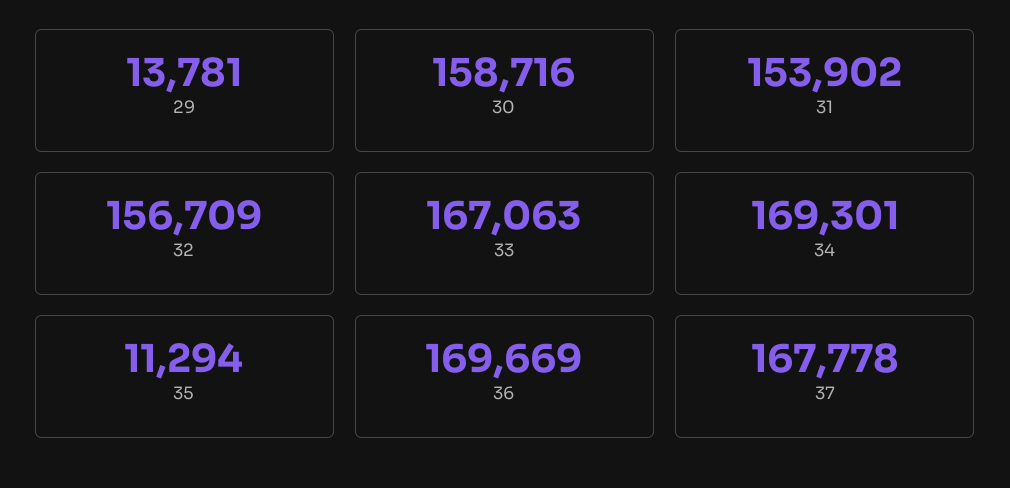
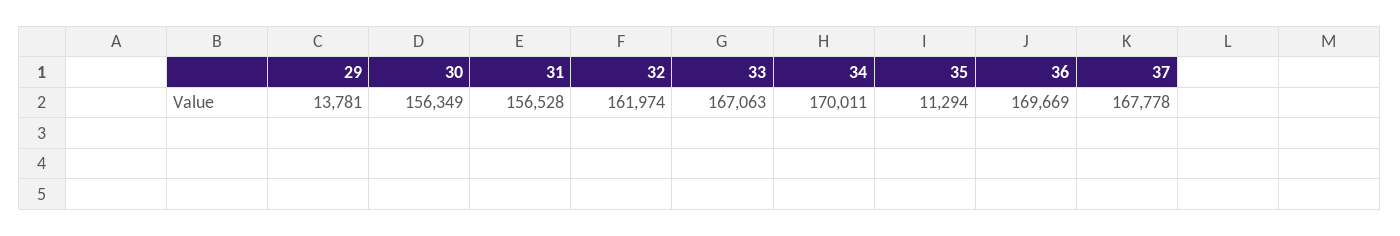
  {
    "29": 13781,
-   "30": 158716,
+   "30": 156349,
-   "31": 153902,
+   "31": 156528,
-   "32": 156709,
+   "32": 161974,
    "33": 167063,
-   "34": 169301,
+   "34": 170011,
    "35": 11294,
    "36": 169669,
    "37": 167778
  }

